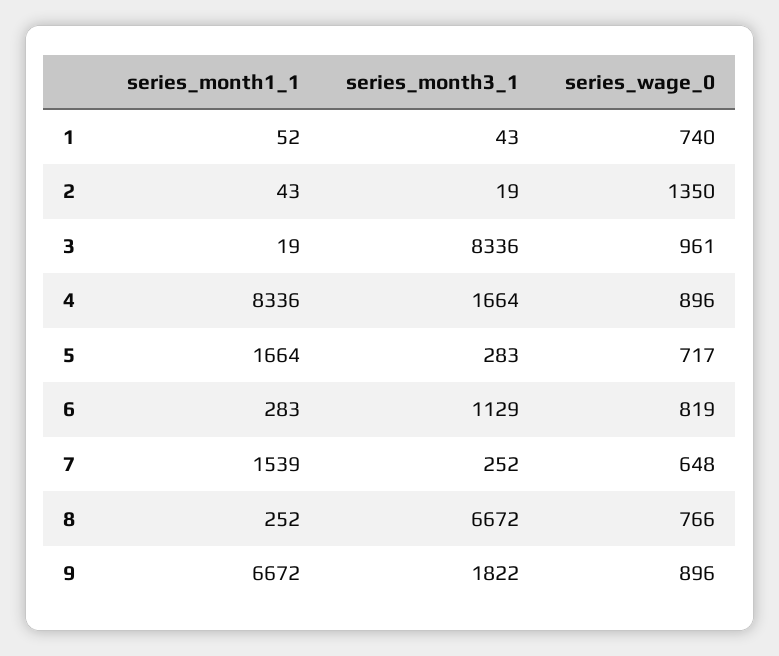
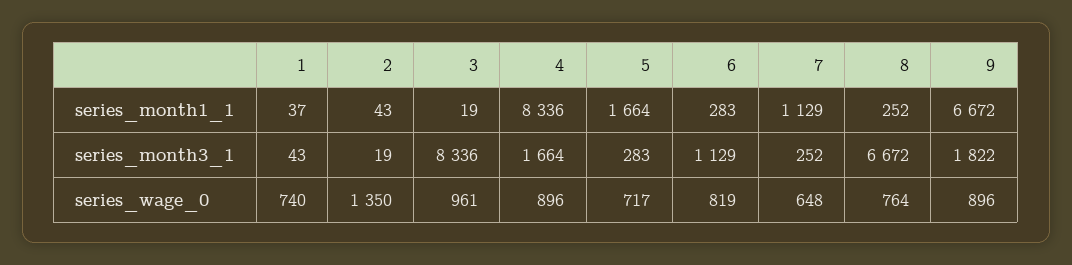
  {
    "series_month1_1": {
-     "1": 52,
+     "1": 37,
      "2": 43,
      "3": 19,
      "4": 8336,
      "5": 1664,
      "6": 283,
-     "7": 1539,
+     "7": 1129,
      "8": 252,
      "9": 6672
    },
    "series_month3_1": {
      "1": 43,
      "2": 19,
      "3": 8336,
      "4": 1664,
      "5": 283,
      "6": 1129,
      "7": 252,
      "8": 6672,
      "9": 1822
    },
    "series_wage_0": {
      "1": 740,
      "2": 1350,
      "3": 961,
      "4": 896,
      "5": 717,
      "6": 819,
      "7": 648,
-     "8": 766,
+     "8": 764,
      "9": 896
    }
  }

